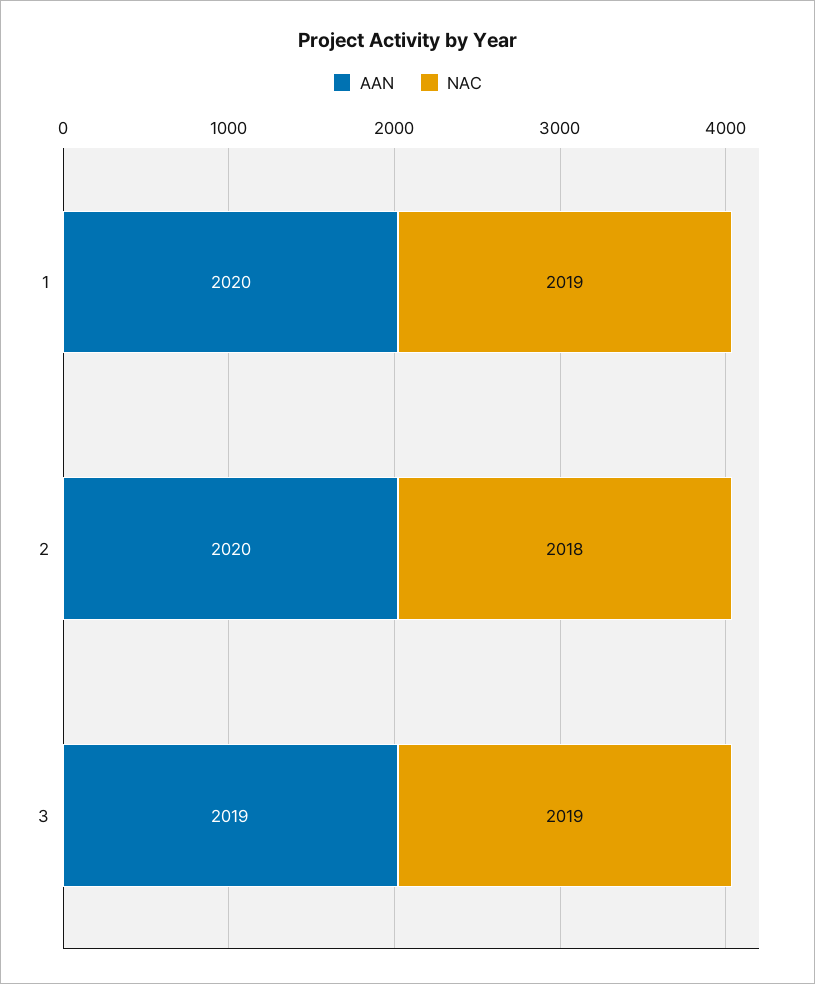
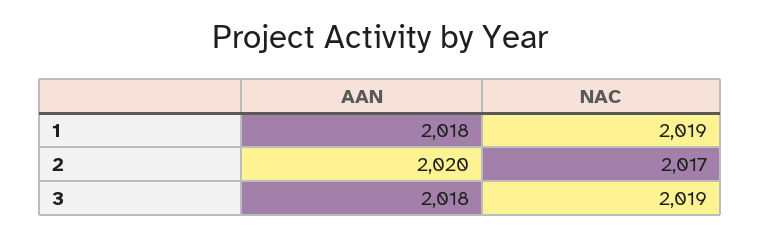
  {
    "AAN": {
-     "1": 2020,
+     "1": 2018,
      "2": 2020,
-     "3": 2019
+     "3": 2018
    },
    "NAC": {
      "1": 2019,
-     "2": 2018,
+     "2": 2017,
      "3": 2019
    }
  }

